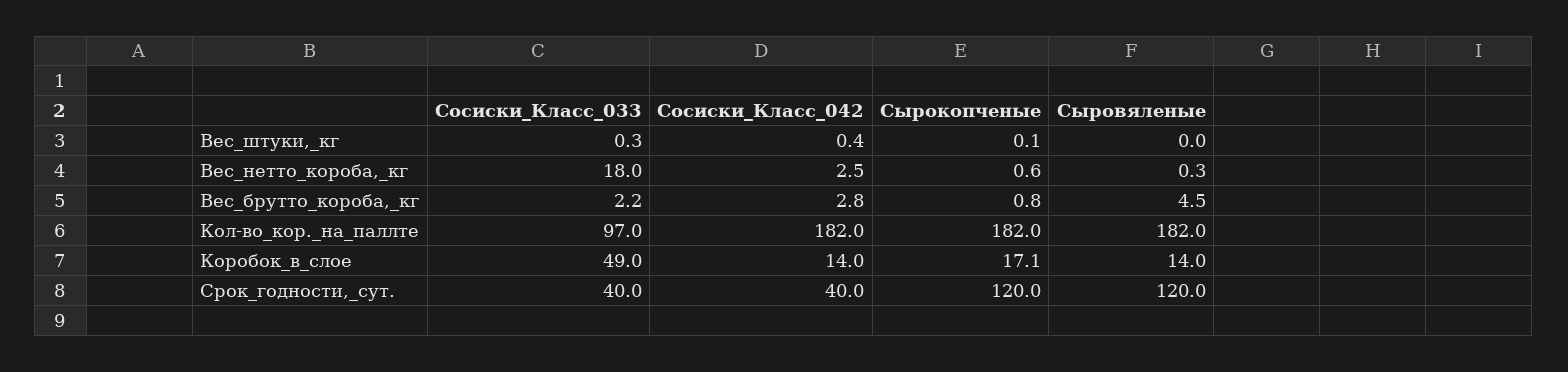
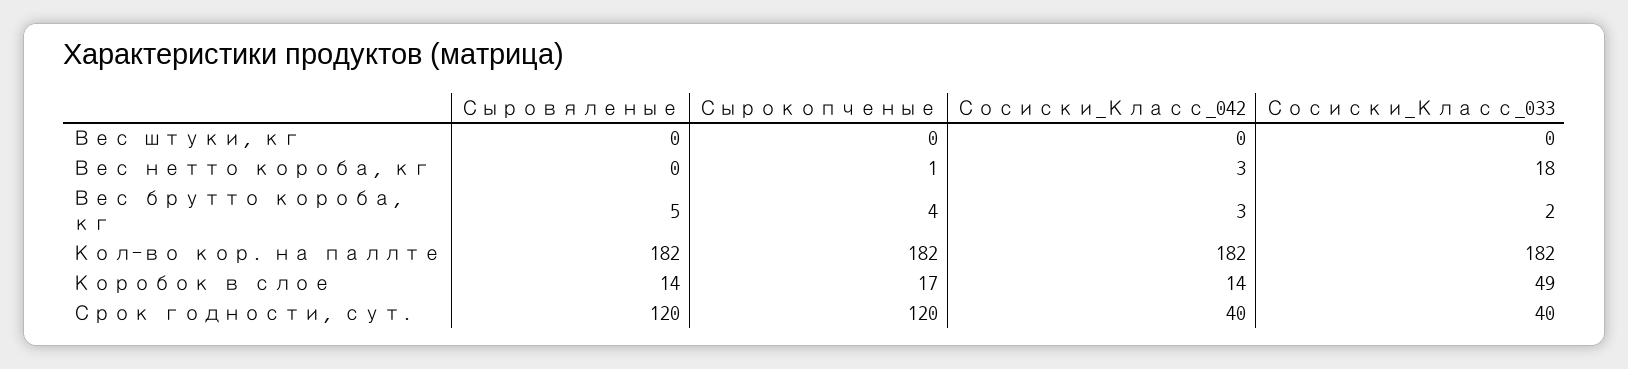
  {
    "Сосиски_Класс_033": {
      "Вес_штуки,_кг": 0.3,
      "Вес_нетто_короба,_кг": 18,
      "Вес_брутто_короба,_кг": 2.2,
-     "Кол-во_кор._на_паллте": 97,
+     "Кол-во_кор._на_паллте": 182,
      "Коробок_в_слое": 49,
      "Срок_годности,_сут.": 40
    },
    "Сосиски_Класс_042": {
      "Вес_штуки,_кг": 0.4,
      "Вес_нетто_короба,_кг": 2.5,
      "Вес_брутто_короба,_кг": 2.8,
      "Кол-во_кор._на_паллте": 182,
      "Коробок_в_слое": 14,
      "Срок_годности,_сут.": 40
    },
    "Сырокопченые": {
      "Вес_штуки,_кг": 0.1,
      "Вес_нетто_короба,_кг": 0.6,
-     "Вес_брутто_короба,_кг": 0.8,
+     "Вес_брутто_короба,_кг": 4,
      "Кол-во_кор._на_паллте": 182,
      "Коробок_в_слое": 17.1,
      "Срок_годности,_сут.": 120
    },
    "Сыровяленые": {
      "Вес_штуки,_кг": 0,
      "Вес_нетто_короба,_кг": 0.3,
      "Вес_брутто_короба,_кг": 4.5,
      "Кол-во_кор._на_паллте": 182,
      "Коробок_в_слое": 14,
      "Срок_годности,_сут.": 120
    }
  }

